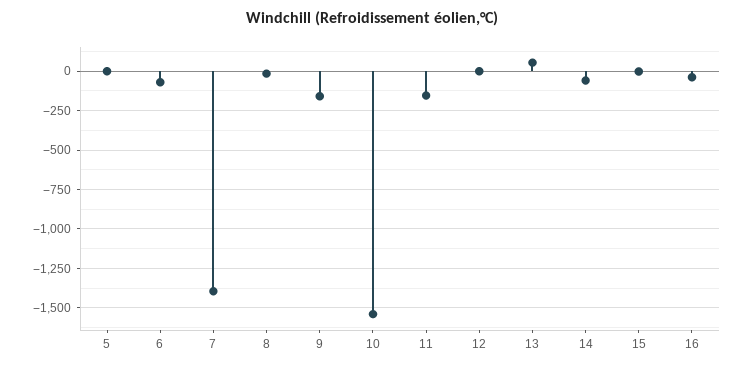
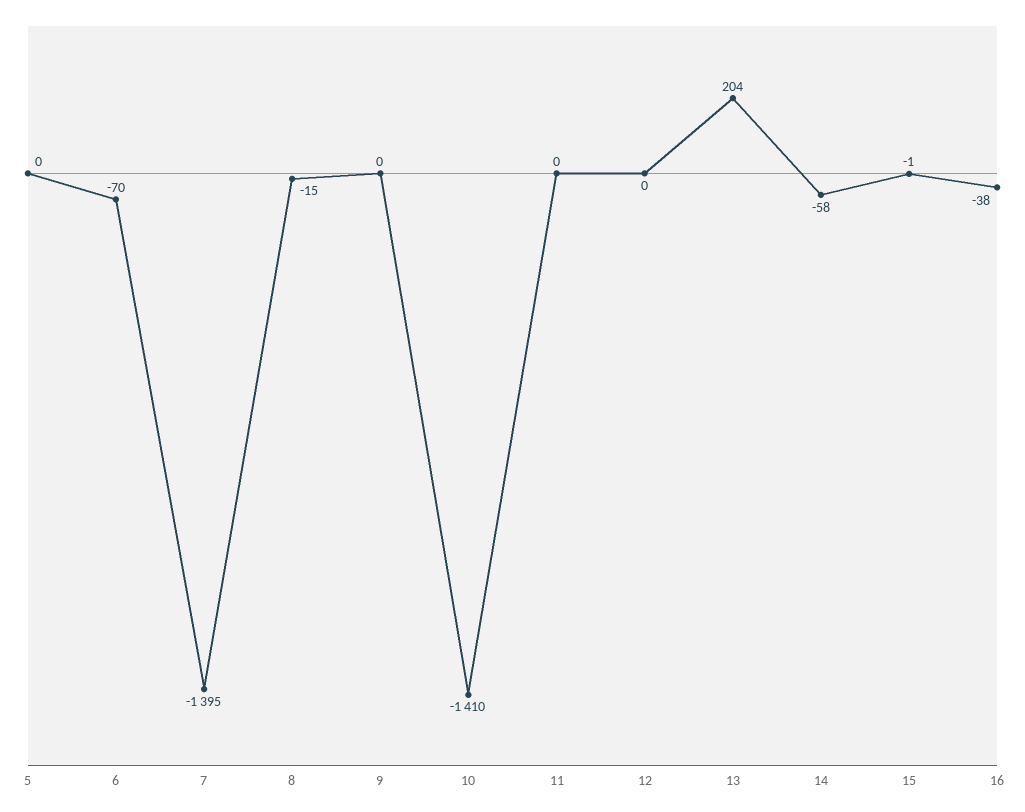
  {
    "5": 0,
    "6": -70,
    "7": -1395,
    "8": -15,
-   "9": -150,
+   "9": 0,
-   "10": -1550,
+   "10": -1410,
-   "11": -150,
+   "11": 0,
    "12": 0,
-   "13": 50,
+   "13": 204,
    "14": -58,
    "15": -1,
    "16": -38
  }

